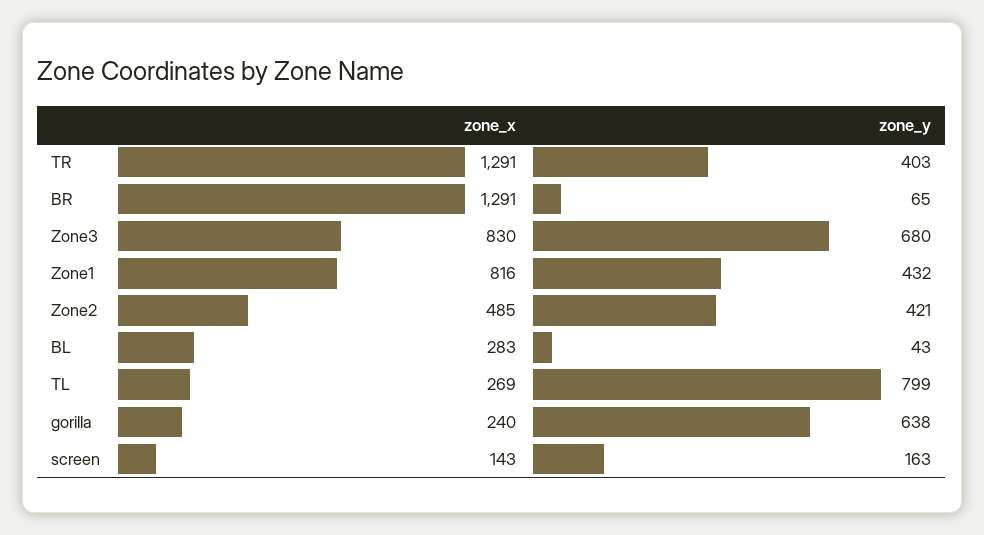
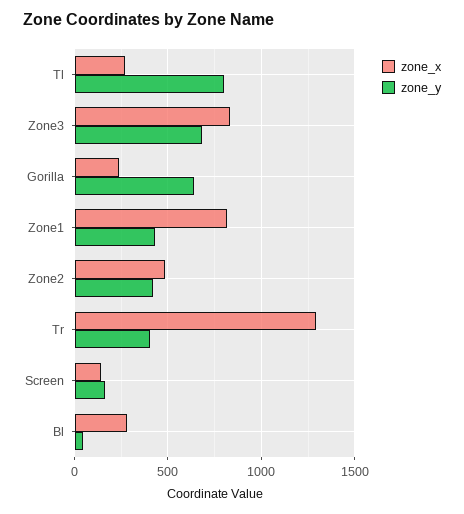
  {
    "zone_x": {
      "TR": 1291,
-     "BR": 1291,
      "Zone3": 830,
      "Zone1": 816,
      "Zone2": 485,
      "BL": 283,
      "TL": 269,
      "gorilla": 240,
      "screen": 143
    },
    "zone_y": {
      "TR": 403,
-     "BR": 65,
      "Zone3": 680,
      "Zone1": 432,
      "Zone2": 421,
      "BL": 43,
      "TL": 799,
      "gorilla": 638,
      "screen": 163
    }
  }

